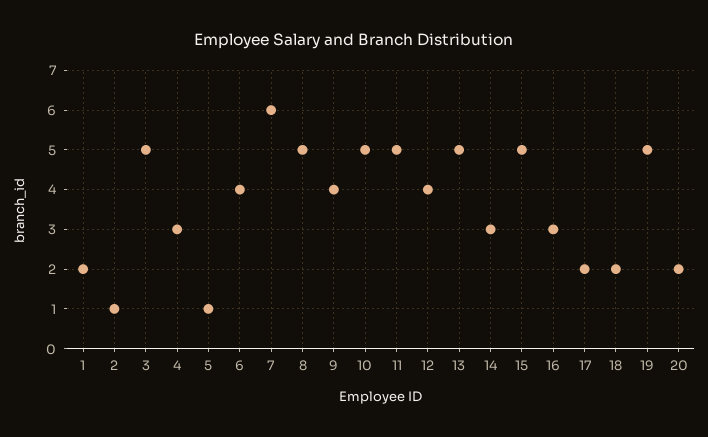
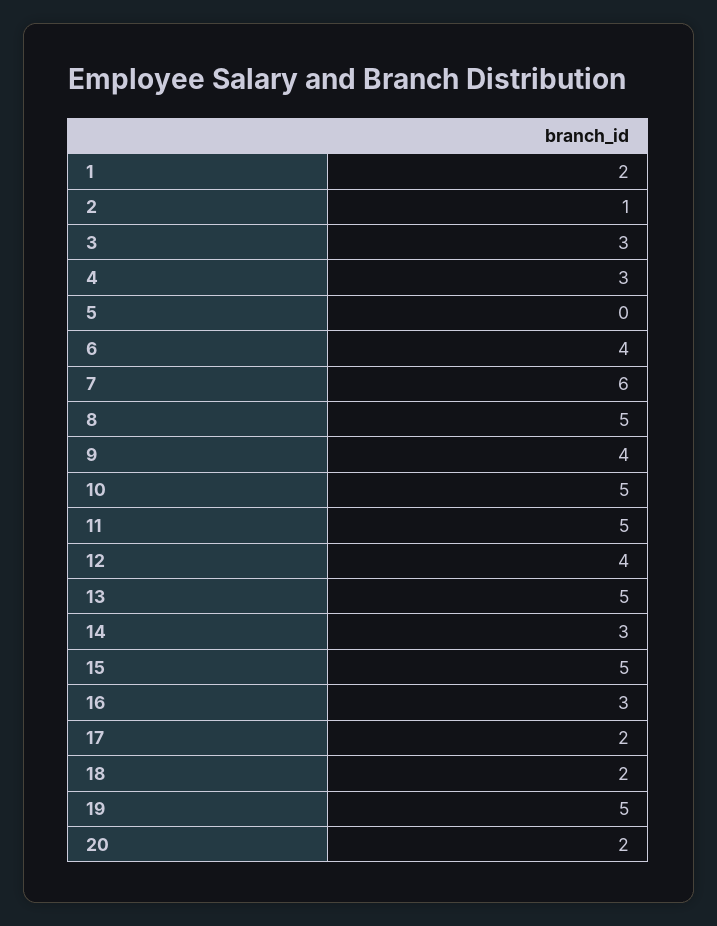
  {
    "1": 2,
    "2": 1,
-   "3": 5,
+   "3": 3,
    "4": 3,
-   "5": 1,
+   "5": 0,
    "6": 4,
    "7": 6,
    "8": 5,
    "9": 4,
    "10": 5,
    "11": 5,
    "12": 4,
    "13": 5,
    "14": 3,
    "15": 5,
    "16": 3,
    "17": 2,
    "18": 2,
    "19": 5,
    "20": 2
  }

